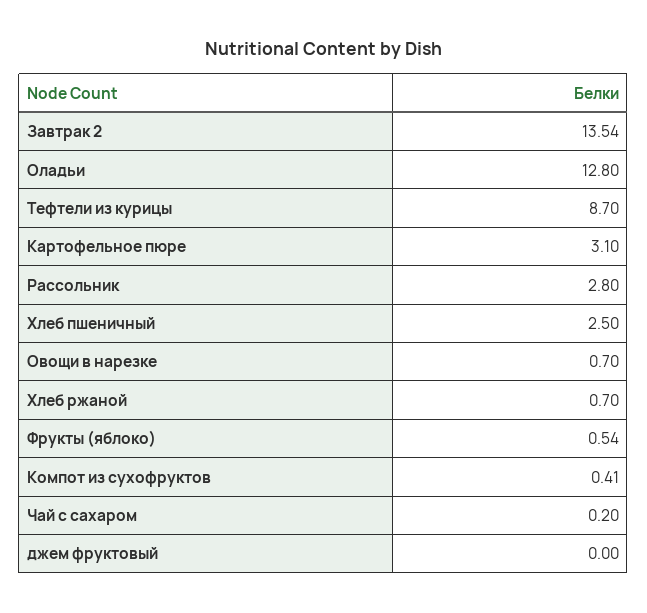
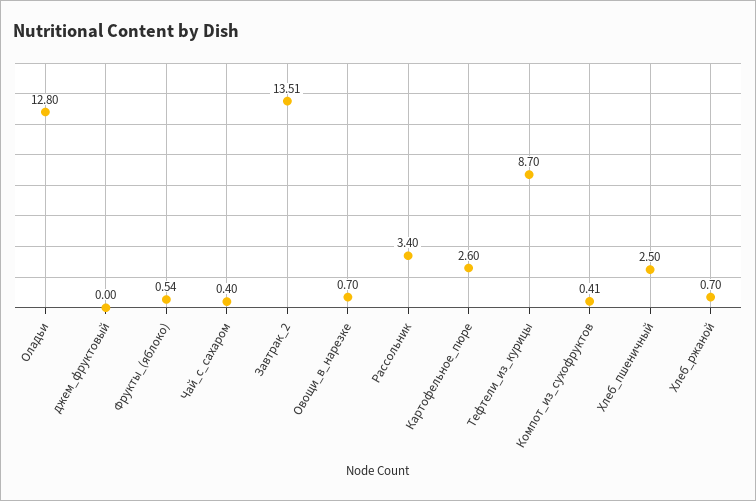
  {
-   "Завтрак 2": 13.54,
+   "Завтрак 2": 13.51,
    "Оладьи": 12.8,
    "Тефтели из курицы": 8.7,
-   "Картофельное пюре": 3.1,
+   "Картофельное пюре": 2.6,
-   "Рассольник": 2.8,
+   "Рассольник": 3.4,
    "Хлеб пшеничный": 2.5,
    "Овощи в нарезке": 0.7,
    "Хлеб ржаной": 0.7,
    "Фрукты (яблоко)": 0.54,
    "Компот из сухофруктов": 0.41,
-   "Чай с сахаром": 0.2,
+   "Чай с сахаром": 0.4,
    "джем фруктовый": 0
  }

